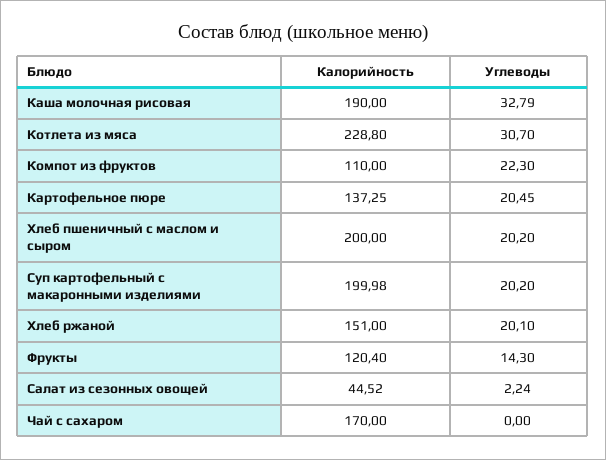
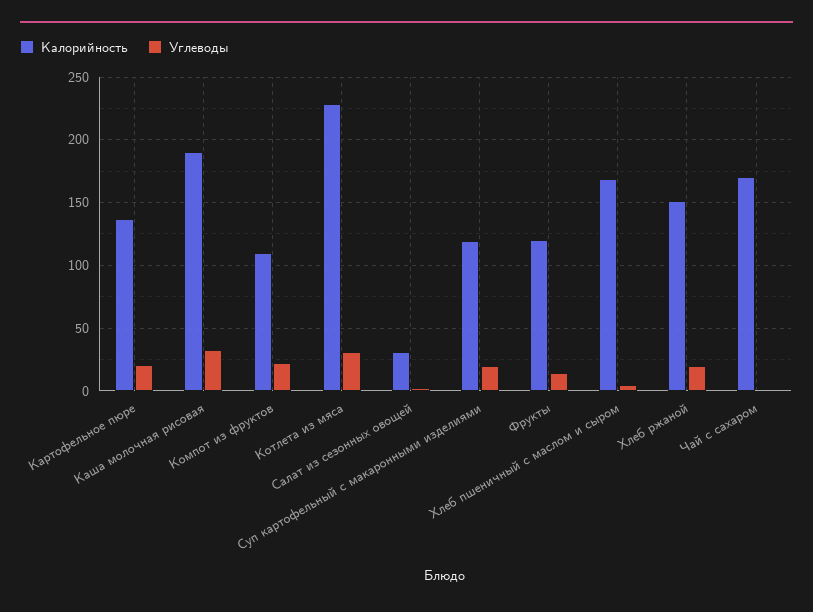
  {
    "Калорийность": {
      "Каша молочная рисовая": 190,
      "Котлета из мяса": 228.8,
      "Компот из фруктов": 110,
      "Картофельное пюре": 137.25,
-     "Хлеб пшеничный с маслом и сыром": 200,
+     "Хлеб пшеничный с маслом и сыром": 170,
-     "Суп картофельный с макаронными изделиями": 199.98,
+     "Суп картофельный с макаронными изделиями": 120,
      "Хлеб ржаной": 151,
      "Фрукты": 120.4,
-     "Салат из сезонных овощей": 44.52,
+     "Салат из сезонных овощей": 30,
      "Чай с сахаром": 170
    },
    "Углеводы": {
      "Каша молочная рисовая": 32.79,
      "Котлета из мяса": 30.7,
      "Компот из фруктов": 22.3,
      "Картофельное пюре": 20.45,
-     "Хлеб пшеничный с маслом и сыром": 20.2,
+     "Хлеб пшеничный с маслом и сыром": 5,
      "Суп картофельный с макаронными изделиями": 20.2,
      "Хлеб ржаной": 20.1,
      "Фрукты": 14.3,
      "Салат из сезонных овощей": 2.24,
      "Чай с сахаром": 0
    }
  }

